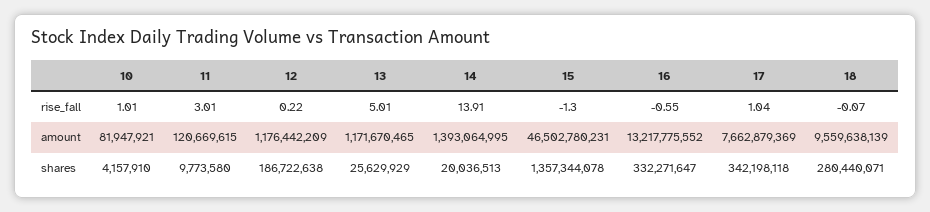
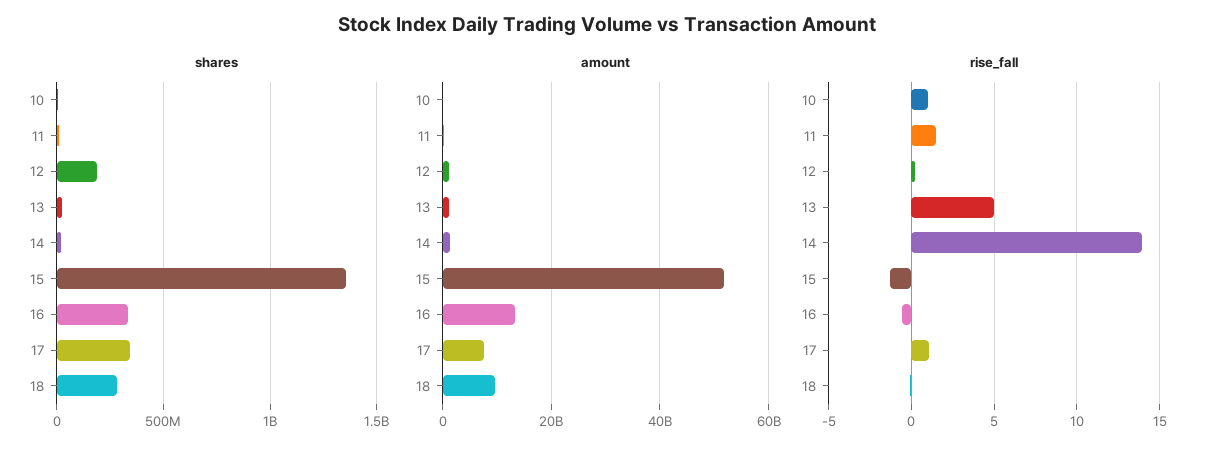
  {
    "rise_fall": {
      "10": 1.01,
-     "11": 3.01,
+     "11": 1.5,
      "12": 0.22,
      "13": 5.01,
      "14": 13.91,
      "15": -1.3,
      "16": -0.55,
      "17": 1.04,
      "18": -0.07
    },
    "amount": {
      "10": 81947921,
      "11": 120669615,
      "12": 1176442209,
      "13": 1171670465,
      "14": 1393064995,
-     "15": 46502780231,
+     "15": 52000000000,
      "16": 13217775552,
      "17": 7662879369,
      "18": 9559638139
    },
    "shares": {
      "10": 4157910,
      "11": 9773580,
      "12": 186722638,
      "13": 25629929,
      "14": 20036513,
      "15": 1357344078,
      "16": 332271647,
      "17": 342198118,
      "18": 280440071
    }
  }

